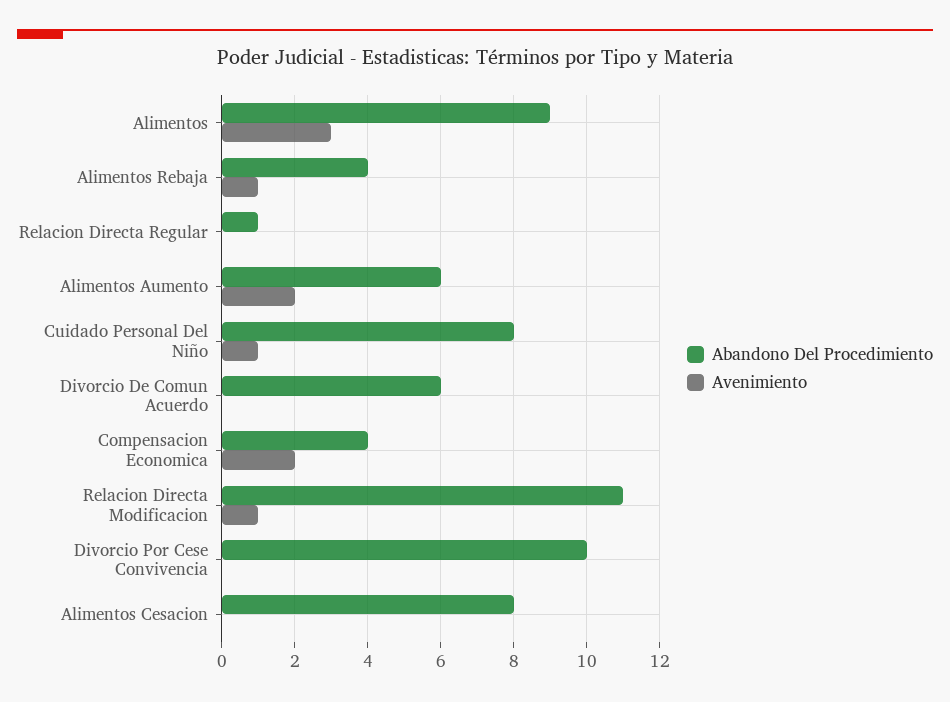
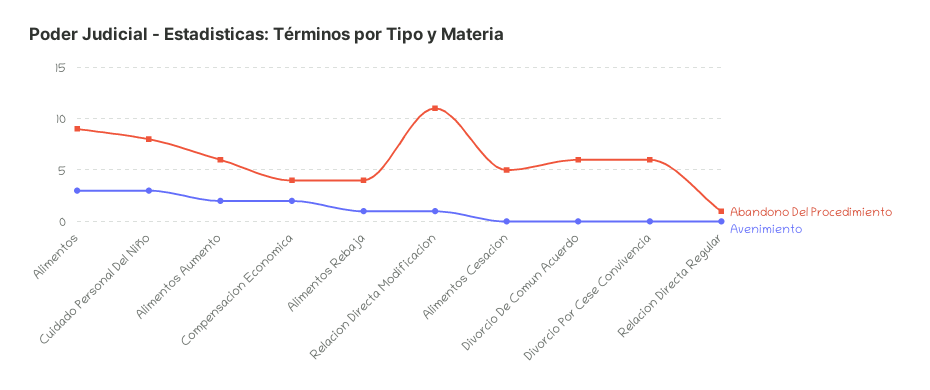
  {
    "Abandono Del Procedimiento": {
      "Alimentos": 9,
      "Alimentos Rebaja": 4,
      "Relacion Directa Regular": 1,
      "Alimentos Aumento": 6,
      "Cuidado Personal Del Niño": 8,
      "Divorcio De Comun Acuerdo": 6,
      "Compensacion Economica": 4,
      "Relacion Directa Modificacion": 11,
-     "Divorcio Por Cese Convivencia": 10,
+     "Divorcio Por Cese Convivencia": 6,
-     "Alimentos Cesacion": 8
+     "Alimentos Cesacion": 5
    },
    "Avenimiento": {
      "Alimentos": 3,
      "Alimentos Rebaja": 1,
      "Relacion Directa Regular": 0,
      "Alimentos Aumento": 2,
-     "Cuidado Personal Del Niño": 1,
+     "Cuidado Personal Del Niño": 3,
      "Divorcio De Comun Acuerdo": 0,
      "Compensacion Economica": 2,
      "Relacion Directa Modificacion": 1,
      "Divorcio Por Cese Convivencia": 0,
      "Alimentos Cesacion": 0
    }
  }

